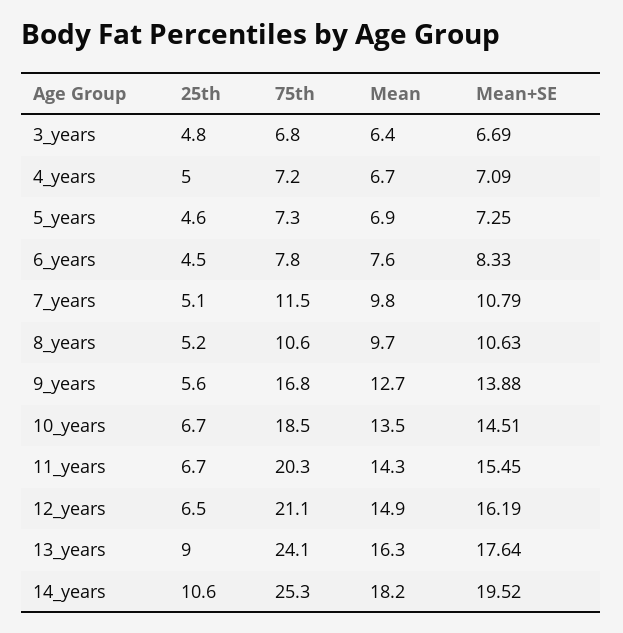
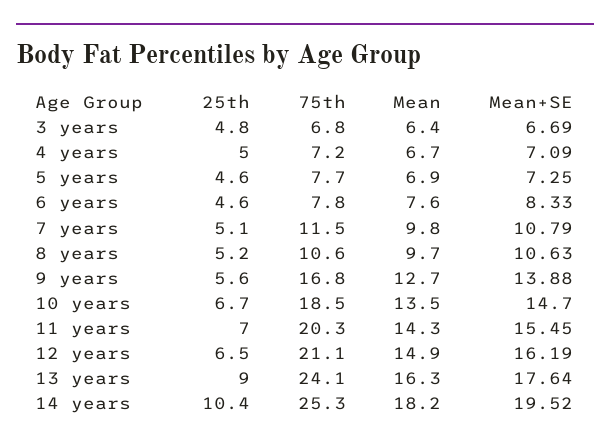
  {
    "25th": {
      "3_years": 4.8,
      "4_years": 5,
      "5_years": 4.6,
-     "6_years": 4.5,
+     "6_years": 4.6,
      "7_years": 5.1,
      "8_years": 5.2,
      "9_years": 5.6,
      "10_years": 6.7,
-     "11_years": 6.7,
+     "11_years": 7,
      "12_years": 6.5,
      "13_years": 9,
-     "14_years": 10.6
+     "14_years": 10.4
    },
    "75th": {
      "3_years": 6.8,
      "4_years": 7.2,
-     "5_years": 7.3,
+     "5_years": 7.7,
      "6_years": 7.8,
      "7_years": 11.5,
      "8_years": 10.6,
      "9_years": 16.8,
      "10_years": 18.5,
      "11_years": 20.3,
      "12_years": 21.1,
      "13_years": 24.1,
      "14_years": 25.3
    },
    "Mean": {
      "3_years": 6.4,
      "4_years": 6.7,
      "5_years": 6.9,
      "6_years": 7.6,
      "7_years": 9.8,
      "8_years": 9.7,
      "9_years": 12.7,
      "10_years": 13.5,
      "11_years": 14.3,
      "12_years": 14.9,
      "13_years": 16.3,
      "14_years": 18.2
    },
    "Mean+SE": {
      "3_years": 6.69,
      "4_years": 7.09,
      "5_years": 7.25,
      "6_years": 8.33,
      "7_years": 10.79,
      "8_years": 10.63,
      "9_years": 13.88,
-     "10_years": 14.51,
+     "10_years": 14.7,
      "11_years": 15.45,
      "12_years": 16.19,
      "13_years": 17.64,
      "14_years": 19.52
    }
  }

